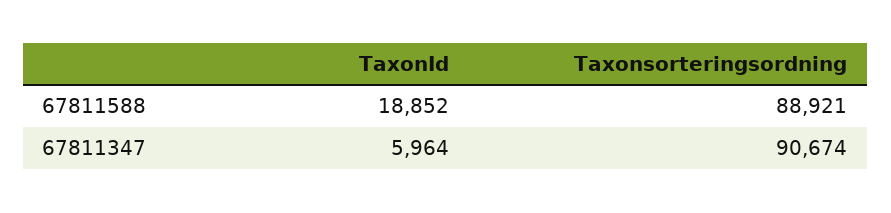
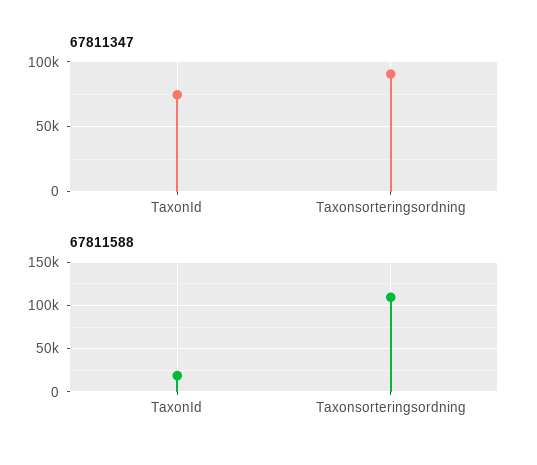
  {
    "67811588": {
      "TaxonId": 18852,
-     "Taxonsorteringsordning": 88921
+     "Taxonsorteringsordning": 110000
    },
    "67811347": {
-     "TaxonId": 5964,
+     "TaxonId": 75000,
      "Taxonsorteringsordning": 90674
    }
  }

